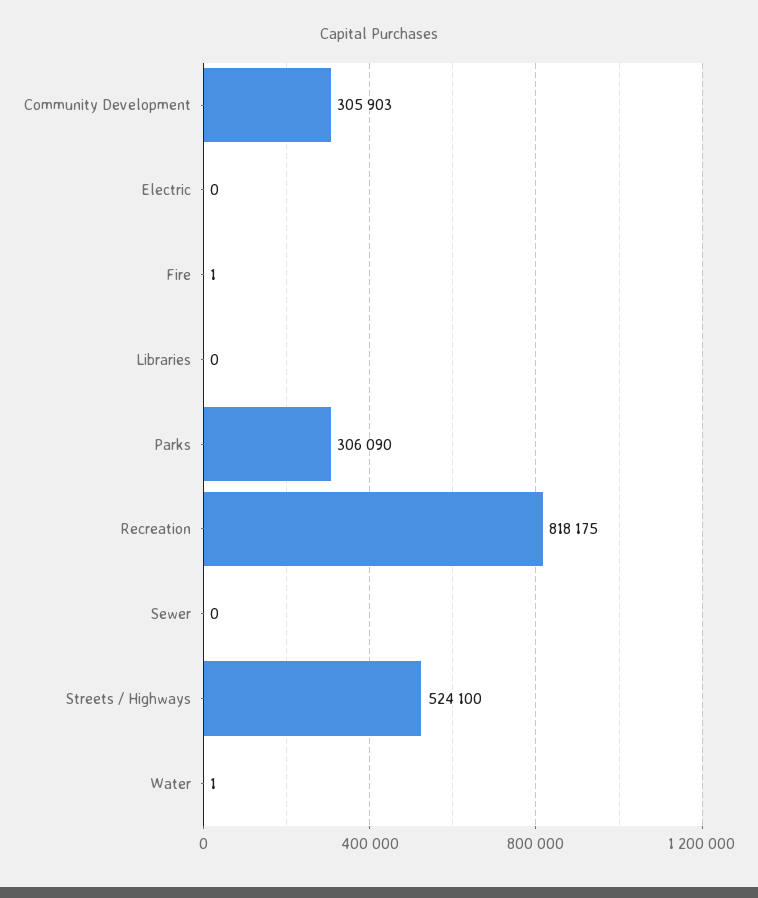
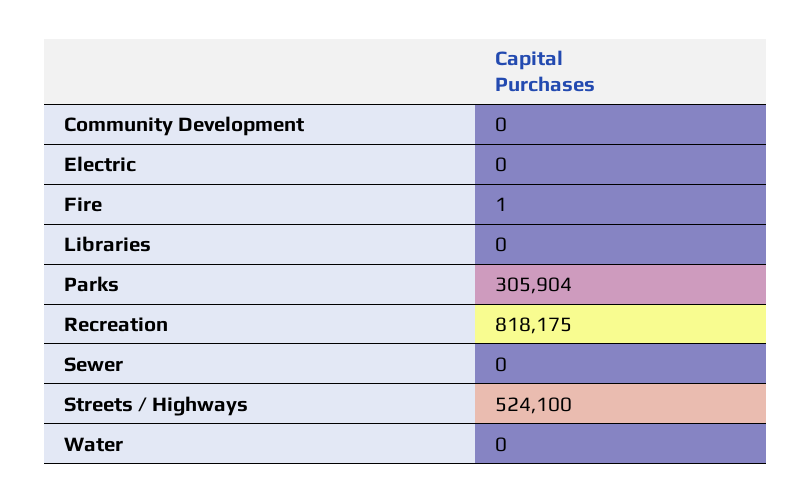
  {
-   "Community Development": 305903,
+   "Community Development": 0,
    "Electric": 0,
    "Fire": 1,
    "Libraries": 0,
-   "Parks": 306090,
+   "Parks": 305904,
    "Recreation": 818175,
    "Sewer": 0,
    "Streets / Highways": 524100,
-   "Water": 1
+   "Water": 0
  }

